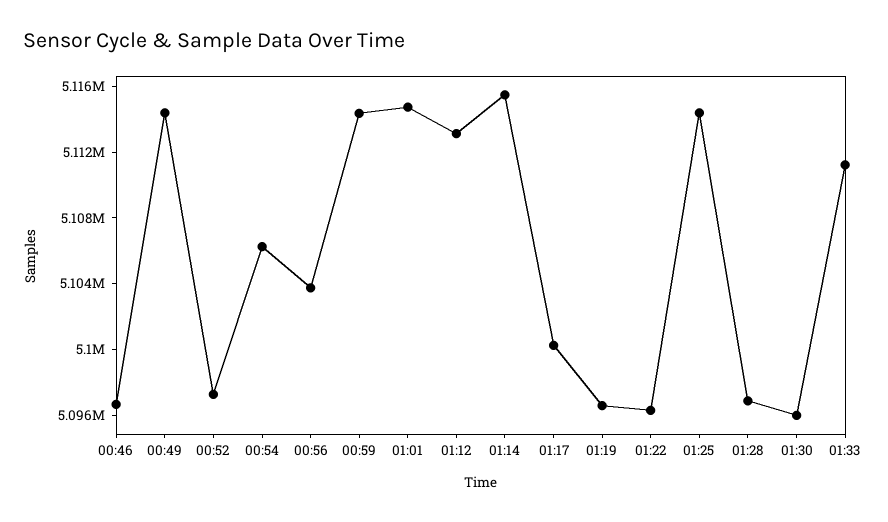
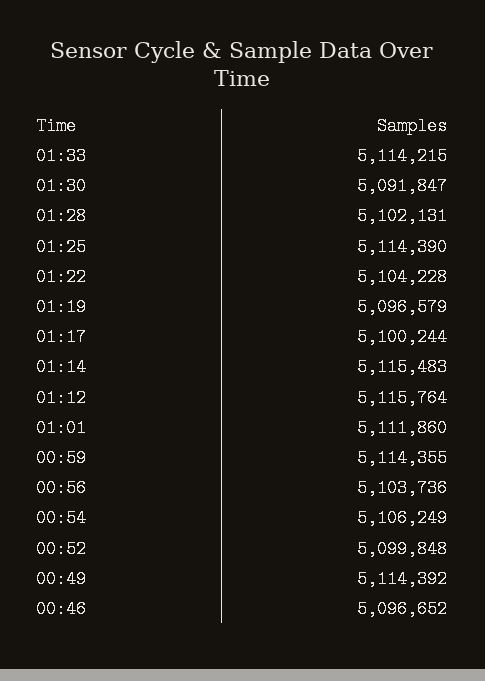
  {
    "00:46": 5096652,
    "00:49": 5114392,
-   "00:52": 5097000,
+   "00:52": 5099848,
    "00:54": 5106249,
    "00:56": 5103736,
    "00:59": 5114355,
-   "01:01": 5115000,
+   "01:01": 5111860,
-   "01:12": 5113000,
+   "01:12": 5115764,
    "01:14": 5115483,
    "01:17": 5100244,
    "01:19": 5096579,
-   "01:22": 5096000,
+   "01:22": 5104228,
    "01:25": 5114390,
-   "01:28": 5097000,
+   "01:28": 5102131,
-   "01:30": 5096000,
+   "01:30": 5091847,
-   "01:33": 5111000
+   "01:33": 5114215
  }

